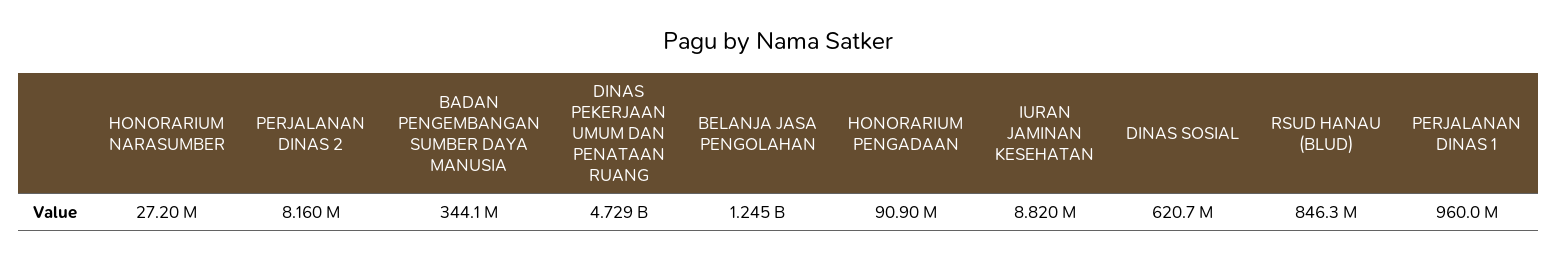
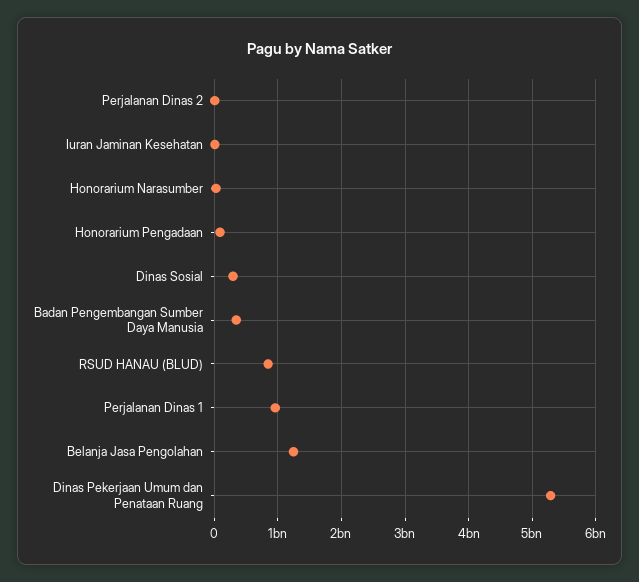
  {
    "HONORARIUM NARASUMBER": 27200000,
    "PERJALANAN DINAS 2": 8160000,
    "BADAN PENGEMBANGAN SUMBER DAYA MANUSIA": 344100000,
-   "DINAS PEKERJAAN UMUM DAN PENATAAN RUANG": 4729000000,
+   "DINAS PEKERJAAN UMUM DAN PENATAAN RUANG": 5300000000,
    "BELANJA JASA PENGOLAHAN": 1245000000,
    "HONORARIUM PENGADAAN": 90900000,
    "IURAN JAMINAN KESEHATAN": 8820000,
-   "DINAS SOSIAL": 620700000,
+   "DINAS SOSIAL": 300000000,
    "RSUD HANAU (BLUD)": 846300000,
    "PERJALANAN DINAS 1": 960000000
  }

